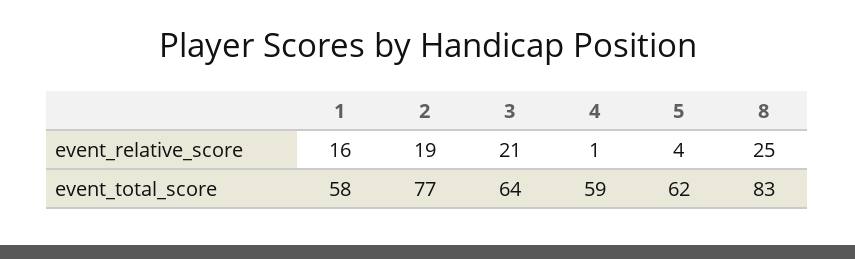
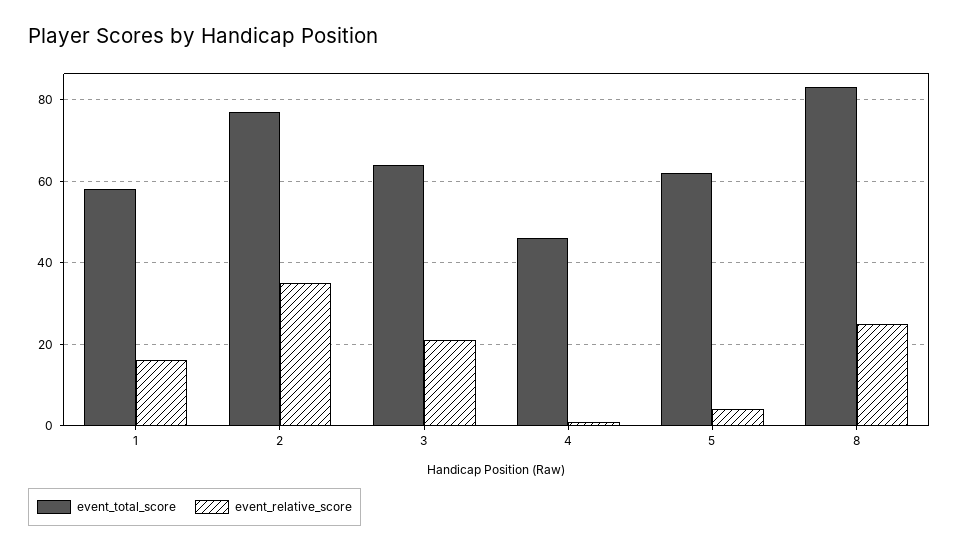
  {
    "event_relative_score": {
      "1": 16,
-     "2": 19,
+     "2": 35,
      "3": 21,
      "4": 1,
      "5": 4,
      "8": 25
    },
    "event_total_score": {
      "1": 58,
      "2": 77,
      "3": 64,
-     "4": 59,
+     "4": 45,
      "5": 62,
      "8": 83
    }
  }

